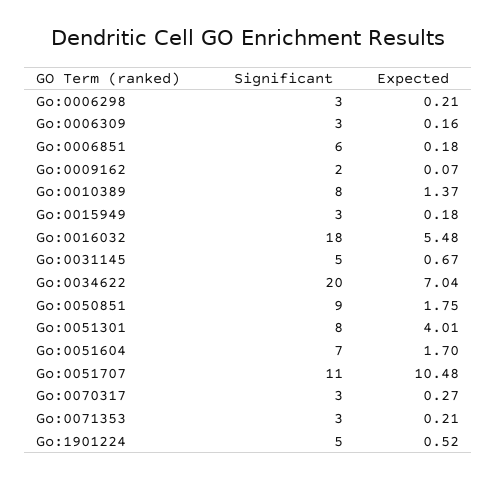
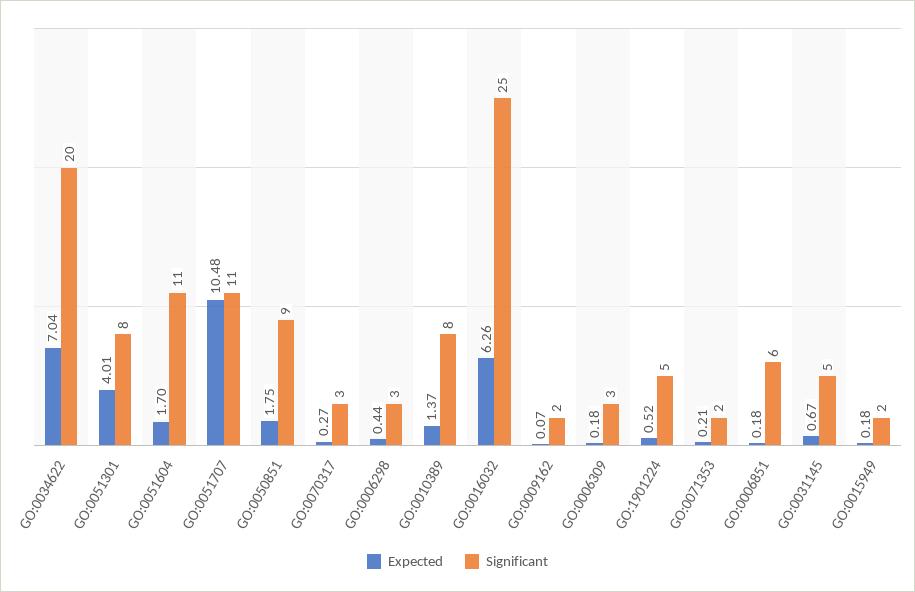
  {
    "Significant": {
      "Go:0006298": 3,
      "Go:0006309": 3,
      "Go:0006851": 6,
      "Go:0009162": 2,
      "Go:0010389": 8,
-     "Go:0015949": 3,
+     "Go:0015949": 2,
-     "Go:0016032": 18,
+     "Go:0016032": 25,
      "Go:0031145": 5,
      "Go:0034622": 20,
      "Go:0050851": 9,
      "Go:0051301": 8,
-     "Go:0051604": 7,
+     "Go:0051604": 11,
      "Go:0051707": 11,
      "Go:0070317": 3,
-     "Go:0071353": 3,
+     "Go:0071353": 2,
      "Go:1901224": 5
    },
    "Expected": {
-     "Go:0006298": 0.21,
+     "Go:0006298": 0.44,
-     "Go:0006309": 0.16,
+     "Go:0006309": 0.18,
      "Go:0006851": 0.18,
      "Go:0009162": 0.07,
      "Go:0010389": 1.37,
      "Go:0015949": 0.18,
-     "Go:0016032": 5.48,
+     "Go:0016032": 6.26,
      "Go:0031145": 0.67,
      "Go:0034622": 7.04,
      "Go:0050851": 1.75,
      "Go:0051301": 4.01,
      "Go:0051604": 1.7,
      "Go:0051707": 10.48,
      "Go:0070317": 0.27,
      "Go:0071353": 0.21,
      "Go:1901224": 0.52
    }
  }

